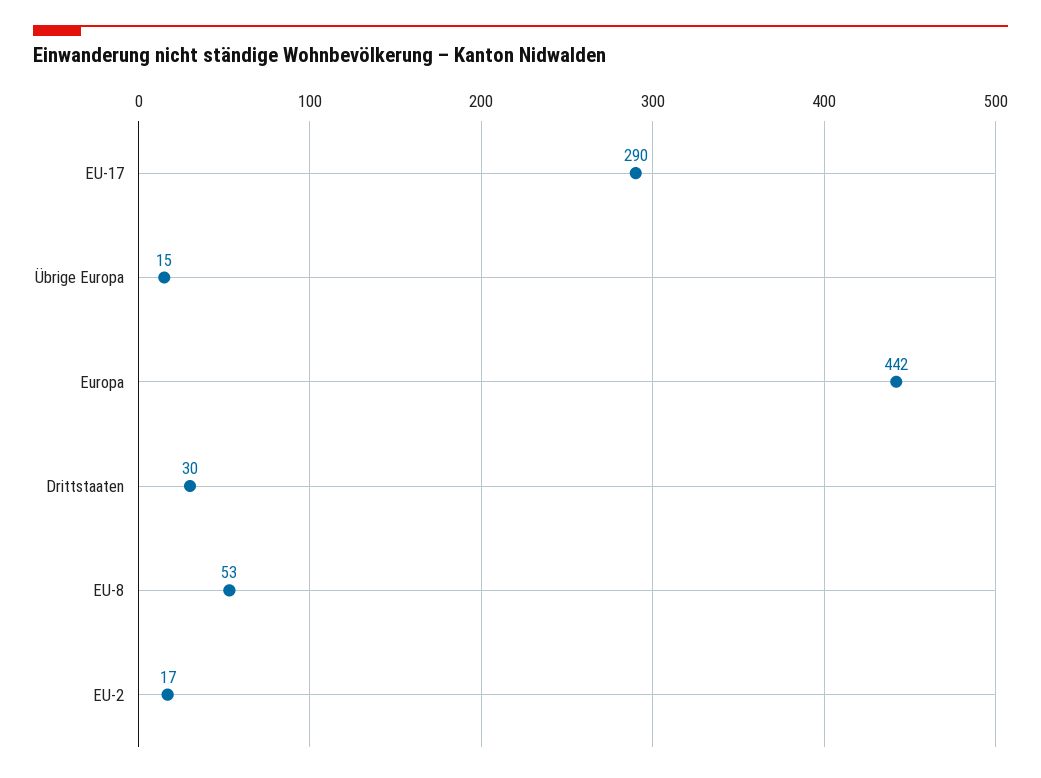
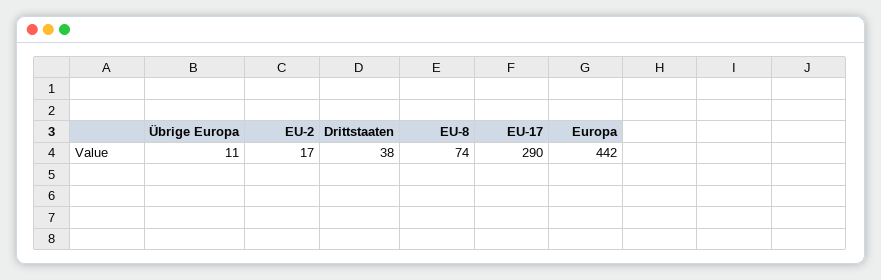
  {
    "EU-17": 290,
-   "Übrige Europa": 15,
+   "Übrige Europa": 11,
    "Europa": 442,
-   "Drittstaaten": 30,
+   "Drittstaaten": 38,
-   "EU-8": 53,
+   "EU-8": 74,
    "EU-2": 17
  }

